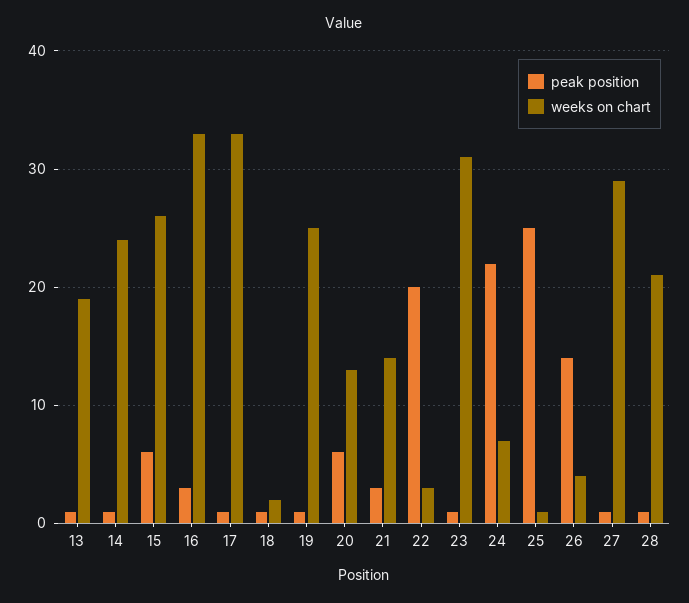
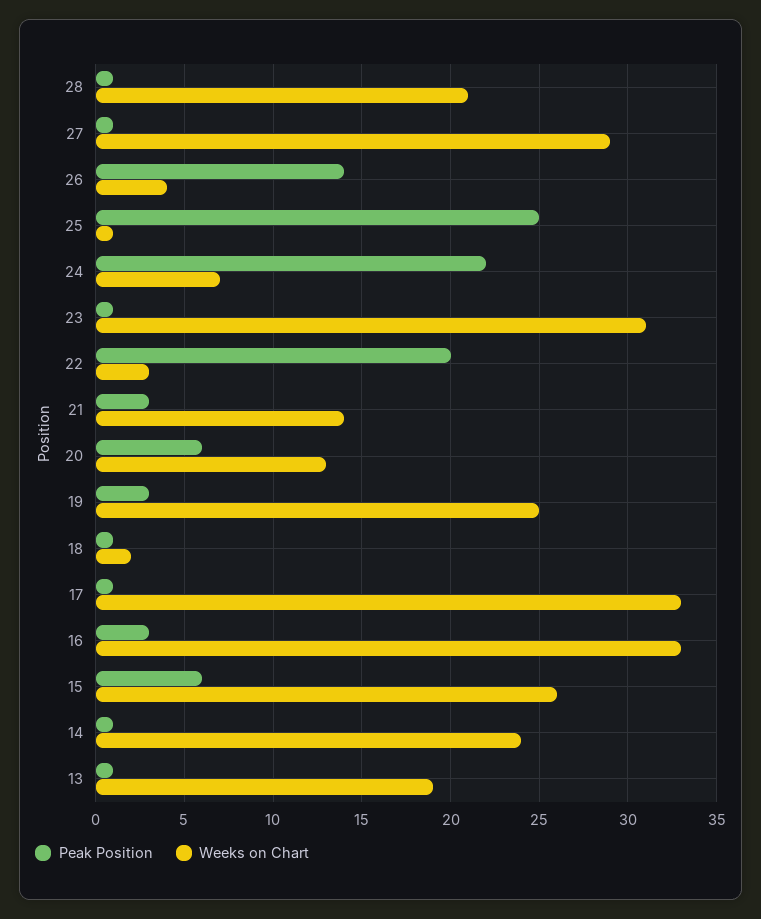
  {
    "peak position": {
      "13": 1,
      "14": 1,
      "15": 6,
      "16": 3,
      "17": 1,
      "18": 1,
-     "19": 1,
+     "19": 3,
      "20": 6,
      "21": 3,
      "22": 20,
      "23": 1,
      "24": 22,
      "25": 25,
      "26": 14,
      "27": 1,
      "28": 1
    },
    "weeks on chart": {
      "13": 19,
      "14": 24,
      "15": 26,
      "16": 33,
      "17": 33,
      "18": 2,
      "19": 25,
      "20": 13,
      "21": 14,
      "22": 3,
      "23": 31,
      "24": 7,
      "25": 1,
      "26": 4,
      "27": 29,
      "28": 21
    }
  }

